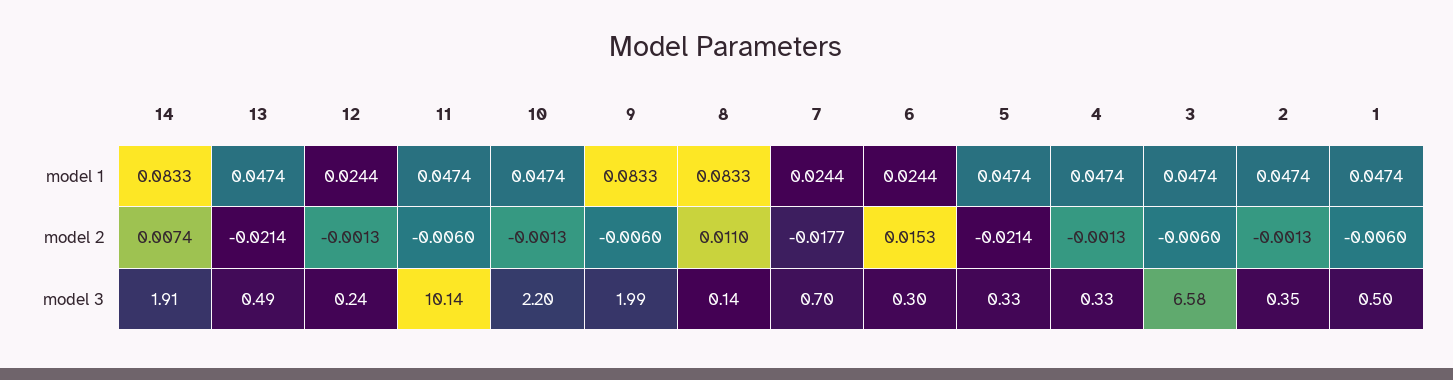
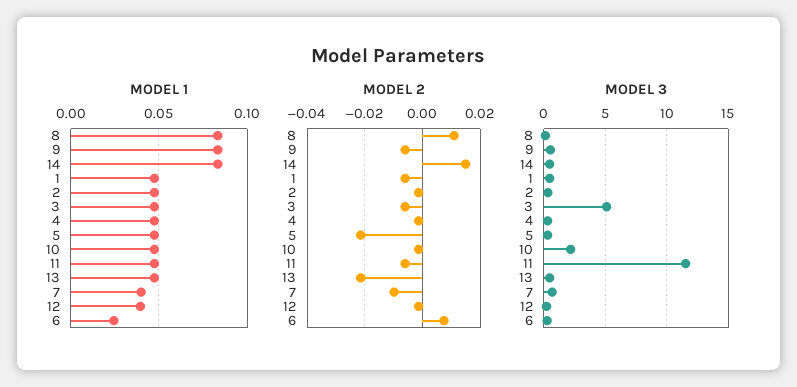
  {
    "model 1": {
      "14": 0.0833,
      "13": 0.0474,
-     "12": 0.0244,
+     "12": 0.04,
      "11": 0.0474,
      "10": 0.0474,
      "9": 0.0833,
      "8": 0.0833,
-     "7": 0.0244,
+     "7": 0.04,
      "6": 0.0244,
      "5": 0.0474,
      "4": 0.0474,
      "3": 0.0474,
      "2": 0.0474,
      "1": 0.0474
    },
    "model 2": {
-     "14": 0.0074,
+     "14": 0.015,
      "13": -0.0214,
      "12": -0.0013,
      "11": -0.006,
      "10": -0.0013,
      "9": -0.006,
      "8": 0.011,
-     "7": -0.0177,
+     "7": -0.01,
-     "6": 0.0153,
+     "6": 0.0075,
      "5": -0.0214,
      "4": -0.0013,
      "3": -0.006,
      "2": -0.0013,
      "1": -0.006
    },
    "model 3": {
-     "14": 1.91,
+     "14": 0.5,
      "13": 0.49,
      "12": 0.24,
-     "11": 10.14,
+     "11": 11.5,
      "10": 2.2,
-     "9": 1.99,
+     "9": 0.5,
      "8": 0.14,
      "7": 0.7,
      "6": 0.3,
      "5": 0.33,
      "4": 0.33,
-     "3": 6.58,
+     "3": 5,
      "2": 0.35,
      "1": 0.5
    }
  }

